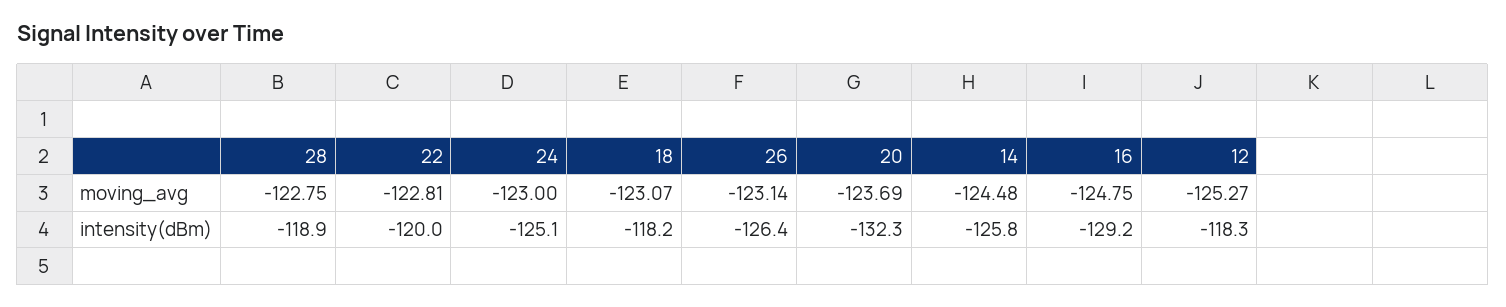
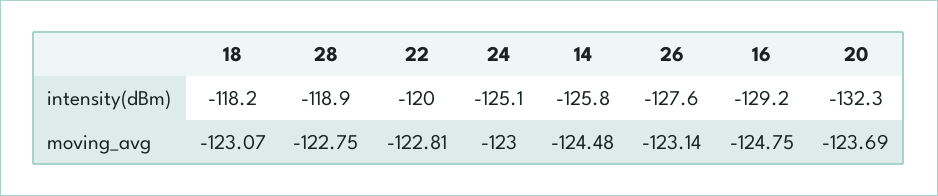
  {
    "28": {
      "moving_avg": -122.75,
      "intensity(dBm)": -118.9
    },
    "22": {
      "moving_avg": -122.81,
      "intensity(dBm)": -120
    },
    "24": {
      "moving_avg": -123,
      "intensity(dBm)": -125.1
    },
    "18": {
      "moving_avg": -123.07,
      "intensity(dBm)": -118.2
    },
    "26": {
      "moving_avg": -123.14,
-     "intensity(dBm)": -126.4
+     "intensity(dBm)": -127.6
    },
    "20": {
      "moving_avg": -123.69,
      "intensity(dBm)": -132.3
    },
    "14": {
      "moving_avg": -124.48,
      "intensity(dBm)": -125.8
    },
    "16": {
      "moving_avg": -124.75,
      "intensity(dBm)": -129.2
-   },
+   }
-   "12": {
-     "moving_avg": -125.27,
-     "intensity(dBm)": -118.3
-   }
  }

